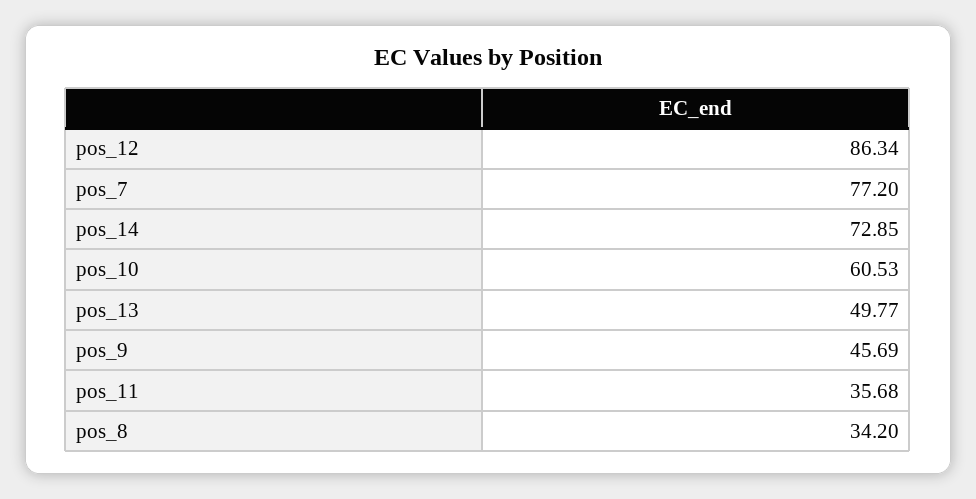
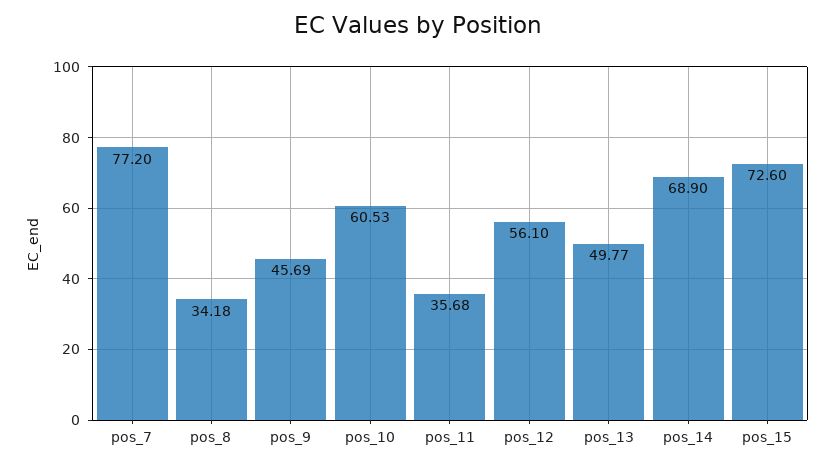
  {
-   "pos_12": 86.34,
+   "pos_12": 56.1,
    "pos_7": 77.2,
-   "pos_14": 72.85,
+   "pos_14": 68.9,
    "pos_10": 60.53,
    "pos_13": 49.77,
    "pos_9": 45.69,
    "pos_11": 35.68,
-   "pos_8": 34.2
+   "pos_8": 34.18,
+   "pos_15": 72.6
  }

